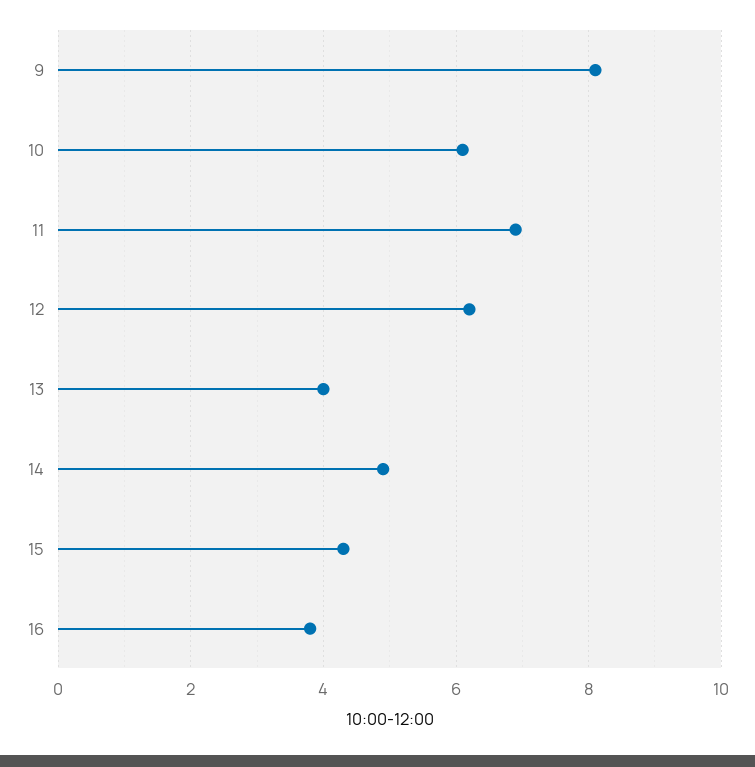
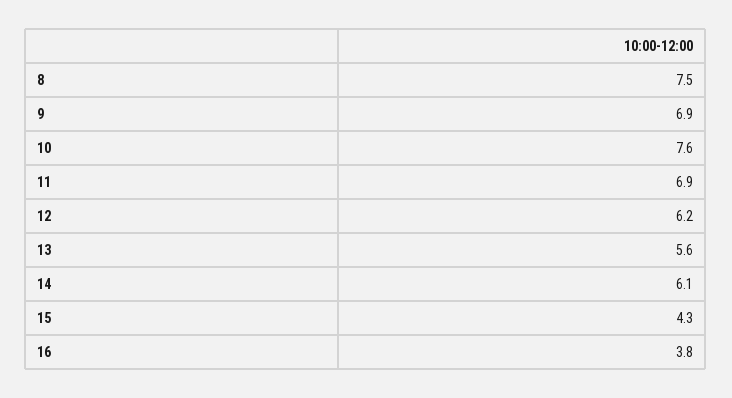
  {
-   "9": 8,
+   "9": 6.9,
-   "10": 6,
+   "10": 7.6,
    "11": 6.9,
    "12": 6.2,
-   "13": 4,
+   "13": 5.6,
-   "14": 5,
+   "14": 6.1,
    "15": 4.3,
-   "16": 3.8
+   "16": 3.8,
+   "8": 7.5
  }

